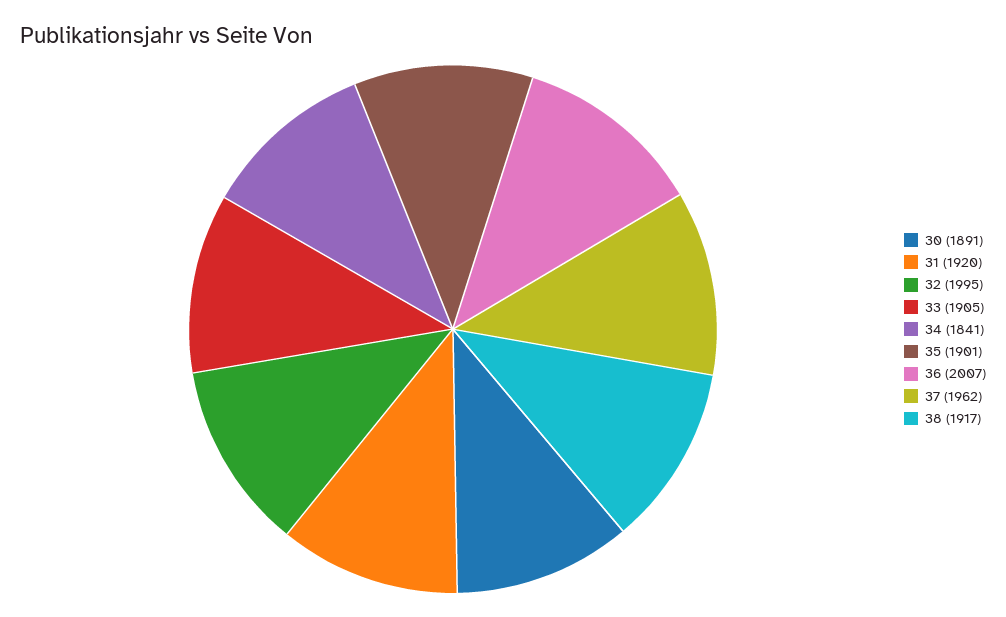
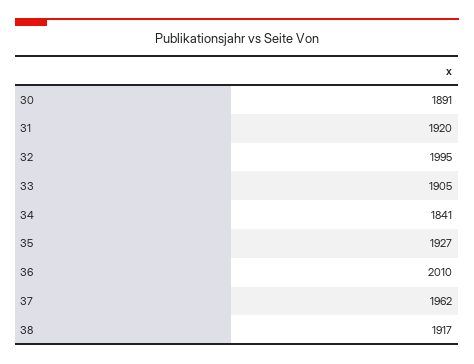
  {
    "30": 1891,
    "31": 1920,
    "32": 1995,
    "33": 1905,
    "34": 1841,
-   "35": 1901,
+   "35": 1927,
-   "36": 2007,
+   "36": 2010,
    "37": 1962,
    "38": 1917
  }

